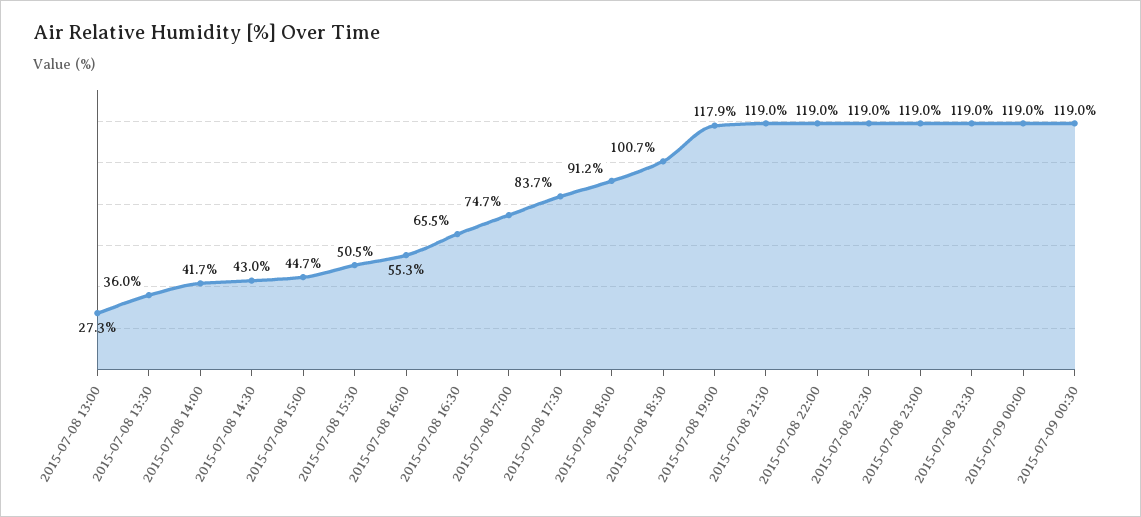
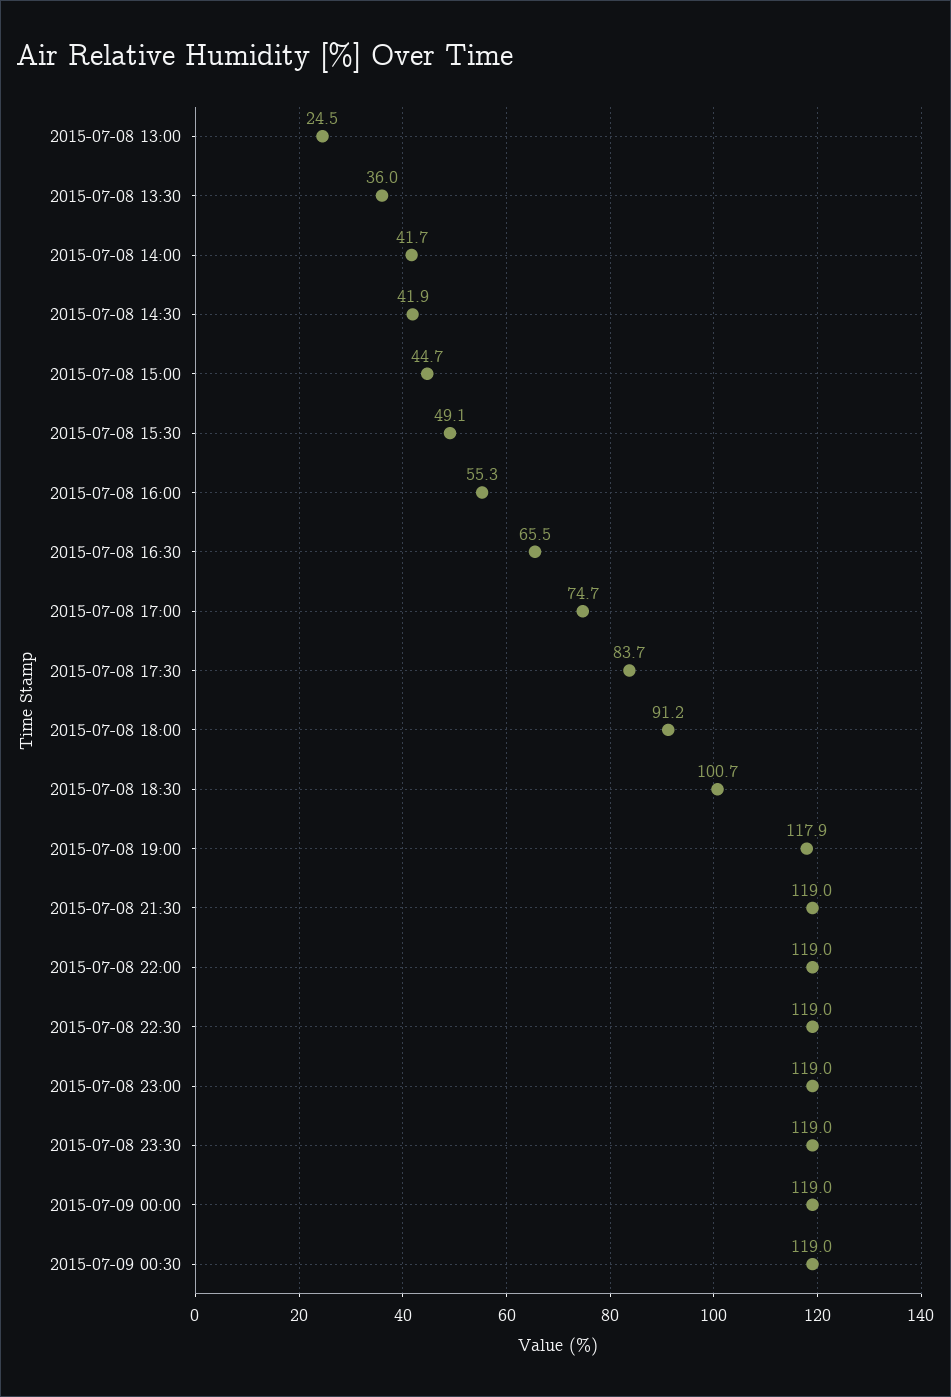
  {
-   "2015-07-08 13:00": 27.3,
+   "2015-07-08 13:00": 24.5,
    "2015-07-08 13:30": 36,
    "2015-07-08 14:00": 41.7,
-   "2015-07-08 14:30": 43,
+   "2015-07-08 14:30": 41.9,
    "2015-07-08 15:00": 44.7,
-   "2015-07-08 15:30": 50.5,
+   "2015-07-08 15:30": 49.1,
    "2015-07-08 16:00": 55.3,
    "2015-07-08 16:30": 65.5,
    "2015-07-08 17:00": 74.7,
    "2015-07-08 17:30": 83.7,
    "2015-07-08 18:00": 91.2,
    "2015-07-08 18:30": 100.7,
    "2015-07-08 19:00": 117.9,
    "2015-07-08 21:30": 119,
    "2015-07-08 22:00": 119,
    "2015-07-08 22:30": 119,
    "2015-07-08 23:00": 119,
    "2015-07-08 23:30": 119,
    "2015-07-09 00:00": 119,
    "2015-07-09 00:30": 119
  }

